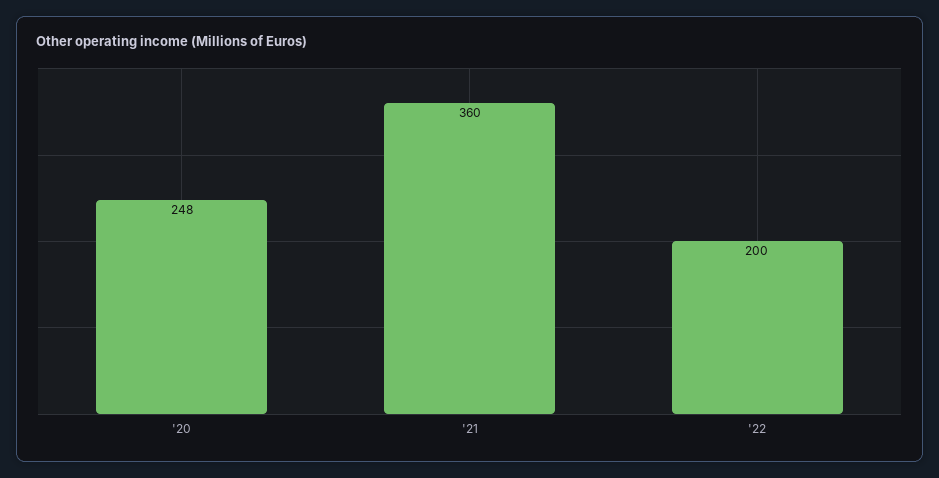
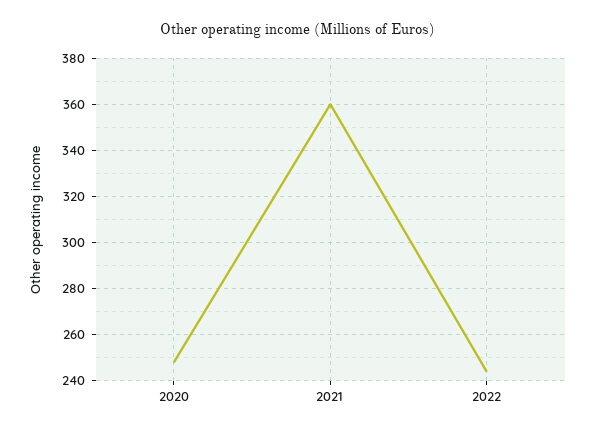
  {
    "'20": 248,
    "'21": 360,
-   "'22": 200
+   "'22": 245
  }

